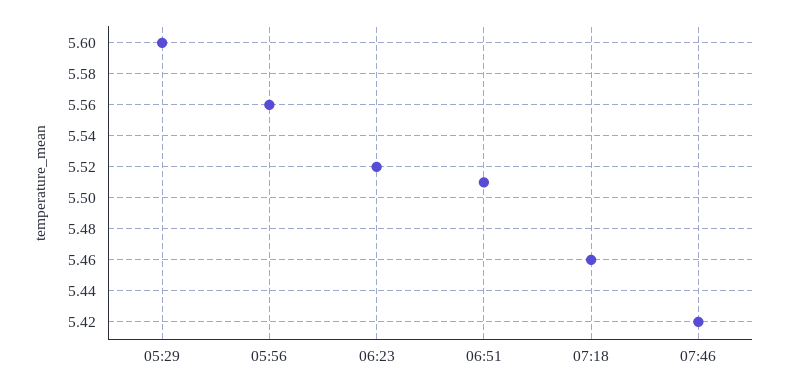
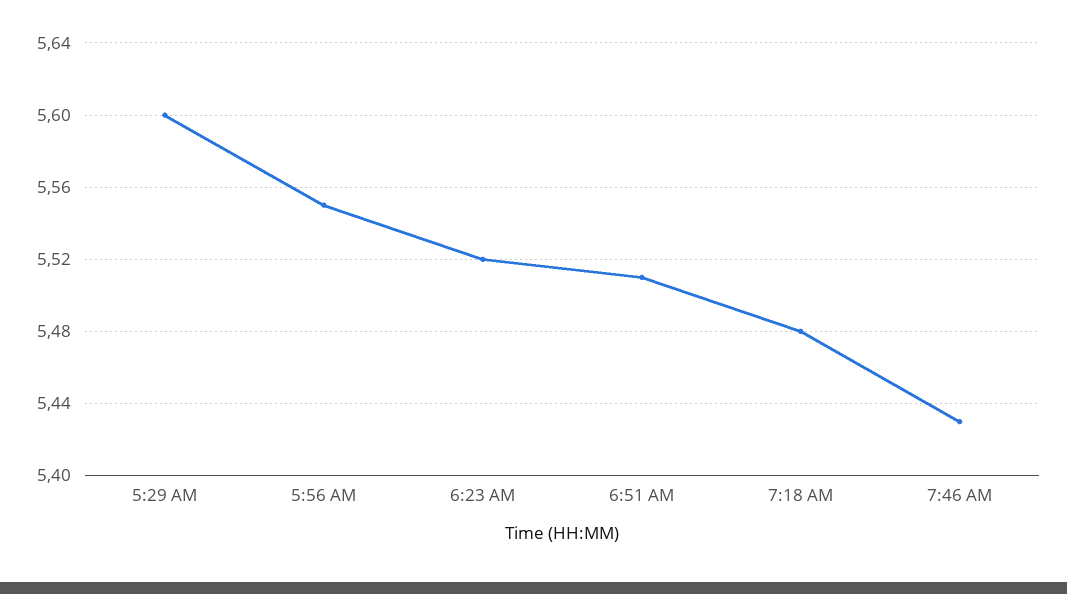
  {
    "05:29": 5.6,
-   "05:56": 5.56,
+   "05:56": 5.55,
    "06:23": 5.52,
    "06:51": 5.51,
-   "07:18": 5.46,
+   "07:18": 5.48,
-   "07:46": 5.42
+   "07:46": 5.43
  }

